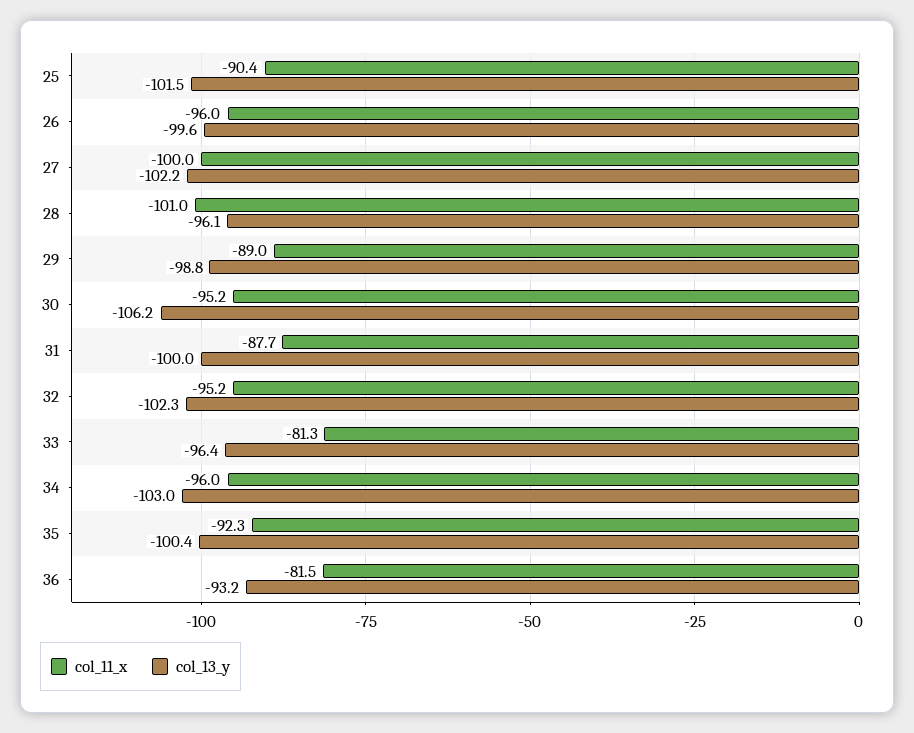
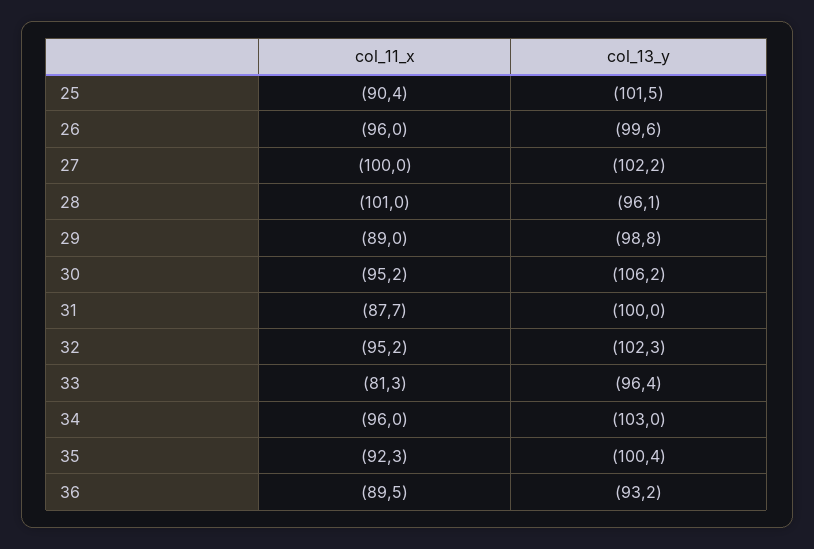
  {
    "col_11_x": {
      "25": -90.4,
      "26": -96,
      "27": -100,
      "28": -101,
      "29": -89,
      "30": -95.2,
      "31": -87.7,
      "32": -95.2,
      "33": -81.3,
      "34": -96,
      "35": -92.3,
-     "36": -81.5
+     "36": -89.5
    },
    "col_13_y": {
      "25": -101.5,
      "26": -99.6,
      "27": -102.2,
      "28": -96.1,
      "29": -98.8,
      "30": -106.2,
      "31": -100,
      "32": -102.3,
      "33": -96.4,
      "34": -103,
      "35": -100.4,
      "36": -93.2
    }
  }

